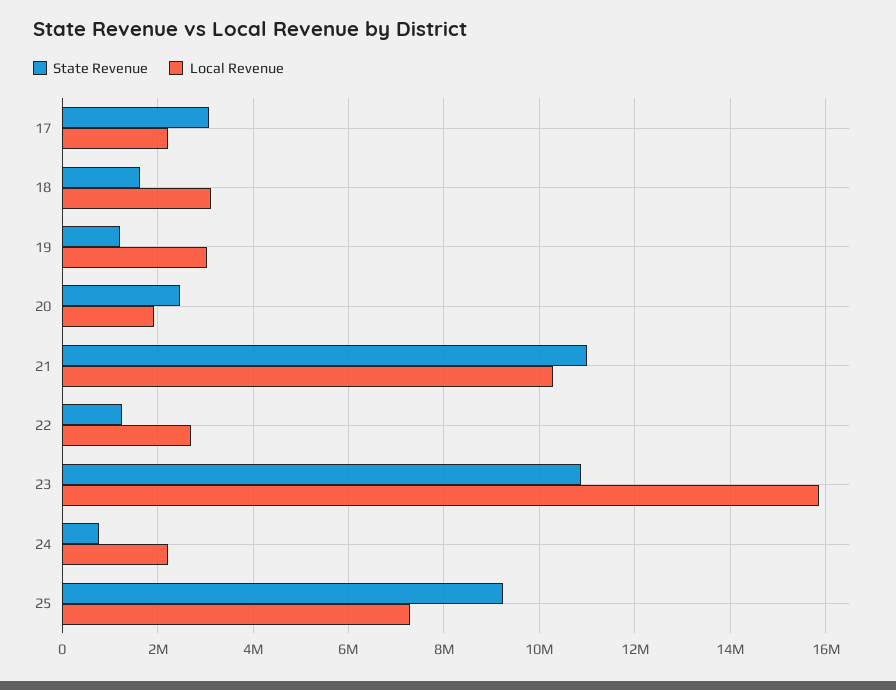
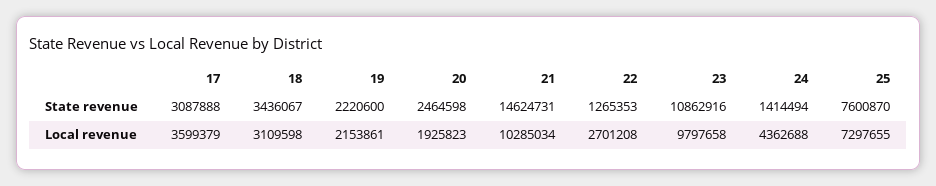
  {
    "State Revenue": {
      "17": 3087888,
-     "18": 1600000,
+     "18": 3436067,
-     "19": 1200000,
+     "19": 2220600,
      "20": 2464598,
-     "21": 11000000,
+     "21": 14624731,
      "22": 1265353,
      "23": 10862916,
-     "24": 800000,
+     "24": 1414494,
-     "25": 9200000
+     "25": 7600870
    },
    "Local Revenue": {
-     "17": 2200000,
+     "17": 3599379,
      "18": 3109598,
-     "19": 3000000,
+     "19": 2153861,
      "20": 1925823,
      "21": 10285034,
      "22": 2701208,
-     "23": 15800000,
+     "23": 9797658,
-     "24": 2200000,
+     "24": 4362688,
      "25": 7297655
    }
  }

